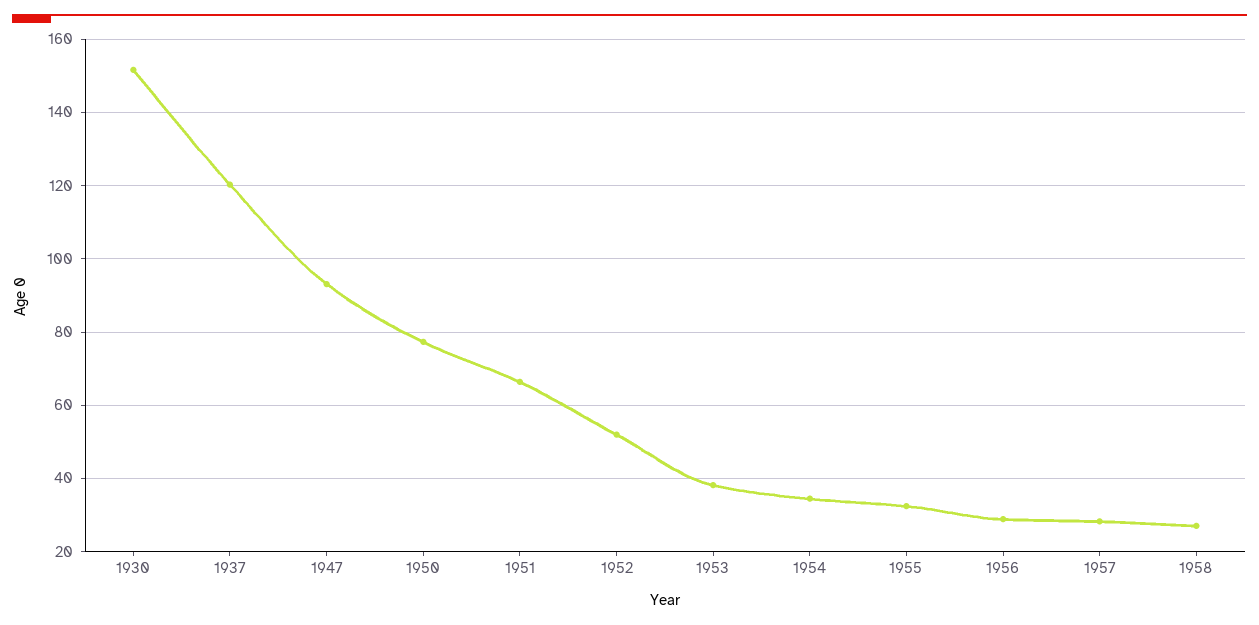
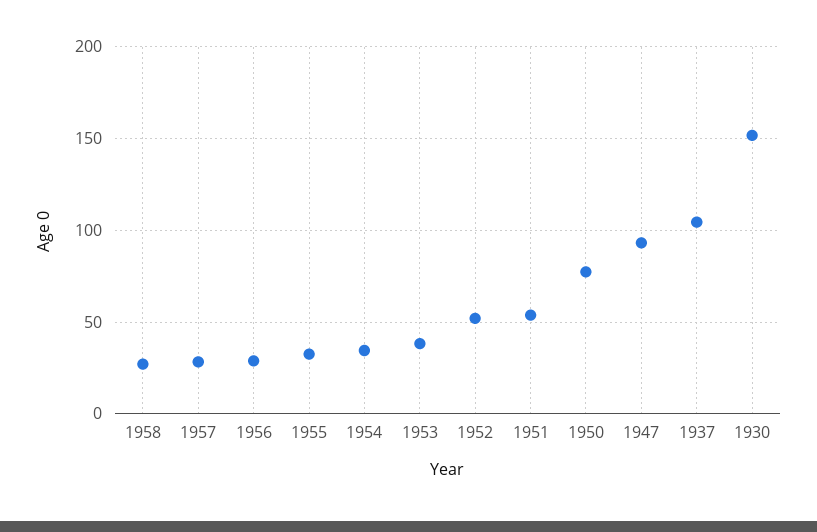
  {
    "1930": 152,
-   "1937": 120,
+   "1937": 105,
    "1947": 94,
    "1950": 78,
-   "1951": 66,
+   "1951": 55,
    "1952": 52,
    "1953": 38,
    "1954": 34,
    "1955": 32,
    "1956": 28,
    "1957": 28,
    "1958": 28
  }

